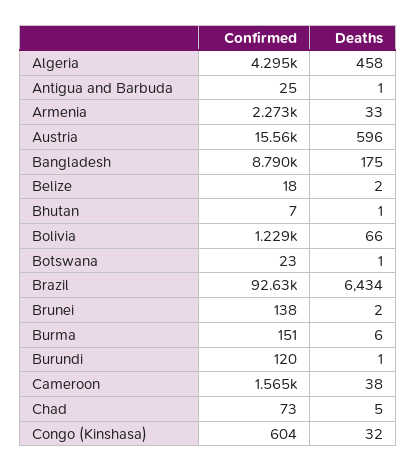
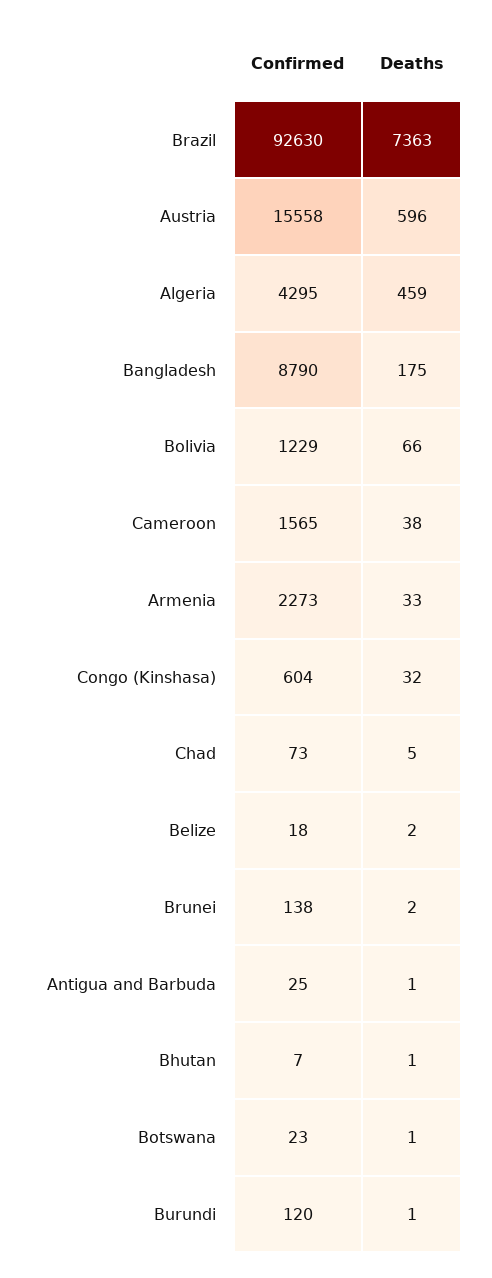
  {
    "Confirmed": {
      "Algeria": 4295,
      "Antigua and Barbuda": 25,
      "Armenia": 2273,
      "Austria": 15558,
      "Bangladesh": 8790,
      "Belize": 18,
      "Bhutan": 7,
      "Bolivia": 1229,
      "Botswana": 23,
      "Brazil": 92630,
      "Brunei": 138,
-     "Burma": 151,
      "Burundi": 120,
      "Cameroon": 1565,
      "Chad": 73,
      "Congo (Kinshasa)": 604
    },
    "Deaths": {
-     "Algeria": 458,
+     "Algeria": 459,
      "Antigua and Barbuda": 1,
      "Armenia": 33,
      "Austria": 596,
      "Bangladesh": 175,
      "Belize": 2,
      "Bhutan": 1,
      "Bolivia": 66,
      "Botswana": 1,
-     "Brazil": 6434,
+     "Brazil": 7363,
      "Brunei": 2,
-     "Burma": 6,
      "Burundi": 1,
      "Cameroon": 38,
      "Chad": 5,
      "Congo (Kinshasa)": 32
    }
  }

